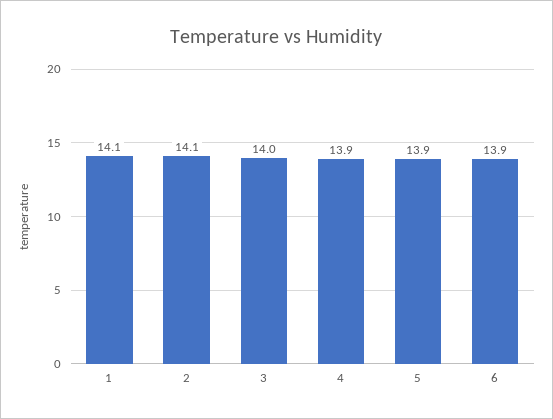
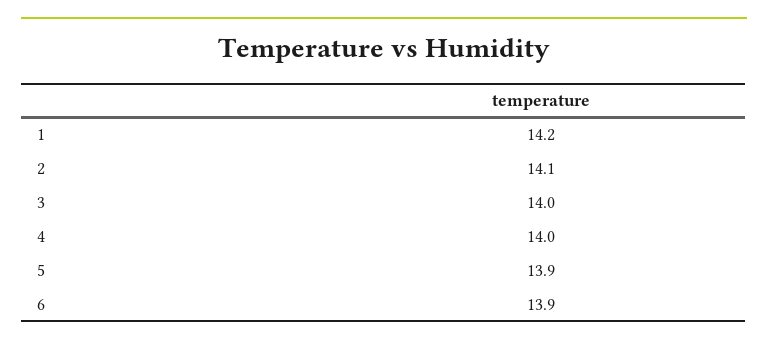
  {
-   "1": 14.1,
+   "1": 14.2,
    "2": 14.1,
    "3": 14,
-   "4": 13.9,
+   "4": 14,
    "5": 13.9,
    "6": 13.9
  }

